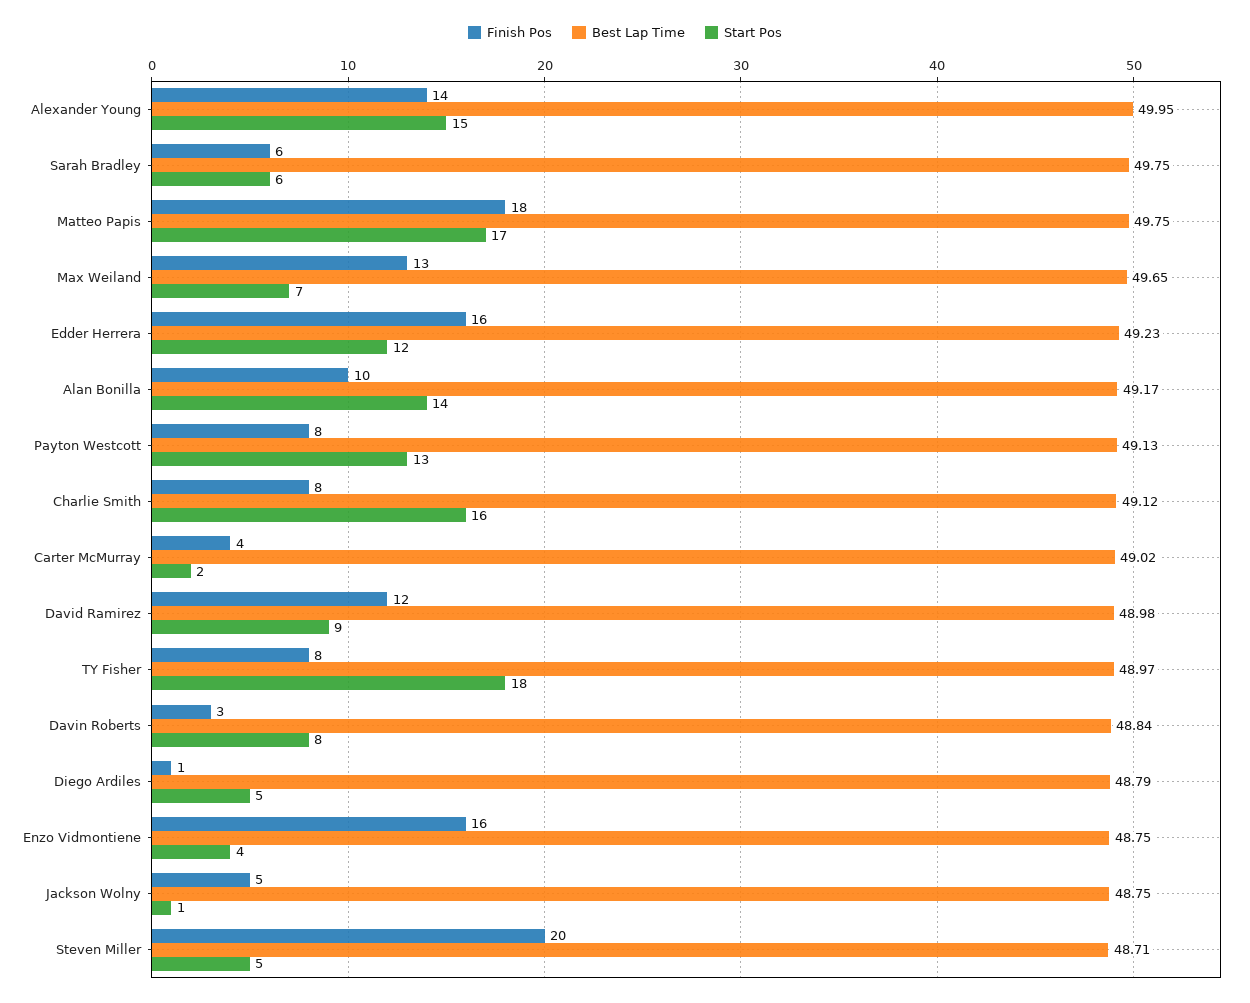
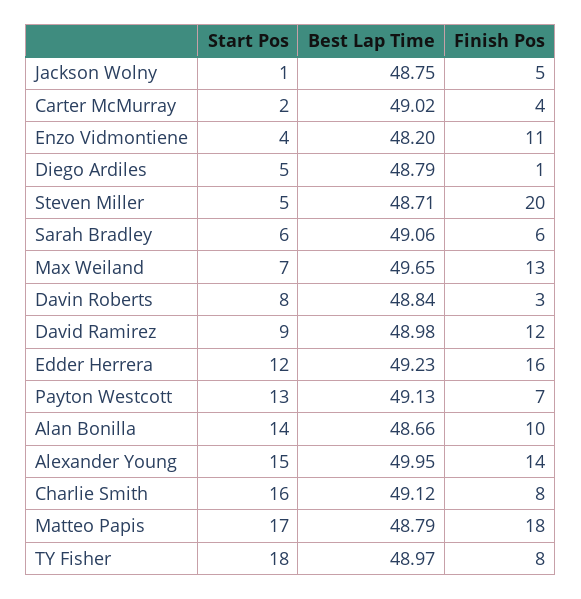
  {
    "Finish Pos": {
      "Alexander Young": 14,
      "Sarah Bradley": 6,
      "Matteo Papis": 18,
      "Max Weiland": 13,
      "Edder Herrera": 16,
      "Alan Bonilla": 10,
-     "Payton Westcott": 8,
+     "Payton Westcott": 7,
      "Charlie Smith": 8,
      "Carter McMurray": 4,
      "David Ramirez": 12,
      "TY Fisher": 8,
      "Davin Roberts": 3,
      "Diego Ardiles": 1,
-     "Enzo Vidmontiene": 16,
+     "Enzo Vidmontiene": 11,
      "Jackson Wolny": 5,
      "Steven Miller": 20
    },
    "Best Lap Time": {
      "Alexander Young": 49.95,
-     "Sarah Bradley": 49.75,
+     "Sarah Bradley": 49.06,
-     "Matteo Papis": 49.75,
+     "Matteo Papis": 48.79,
      "Max Weiland": 49.65,
      "Edder Herrera": 49.23,
-     "Alan Bonilla": 49.17,
+     "Alan Bonilla": 48.66,
      "Payton Westcott": 49.13,
      "Charlie Smith": 49.12,
      "Carter McMurray": 49.02,
      "David Ramirez": 48.98,
      "TY Fisher": 48.97,
      "Davin Roberts": 48.84,
      "Diego Ardiles": 48.79,
-     "Enzo Vidmontiene": 48.75,
+     "Enzo Vidmontiene": 48.2,
      "Jackson Wolny": 48.75,
      "Steven Miller": 48.71
    },
    "Start Pos": {
      "Alexander Young": 15,
      "Sarah Bradley": 6,
      "Matteo Papis": 17,
      "Max Weiland": 7,
      "Edder Herrera": 12,
      "Alan Bonilla": 14,
      "Payton Westcott": 13,
      "Charlie Smith": 16,
      "Carter McMurray": 2,
      "David Ramirez": 9,
      "TY Fisher": 18,
      "Davin Roberts": 8,
      "Diego Ardiles": 5,
      "Enzo Vidmontiene": 4,
      "Jackson Wolny": 1,
      "Steven Miller": 5
    }
  }

